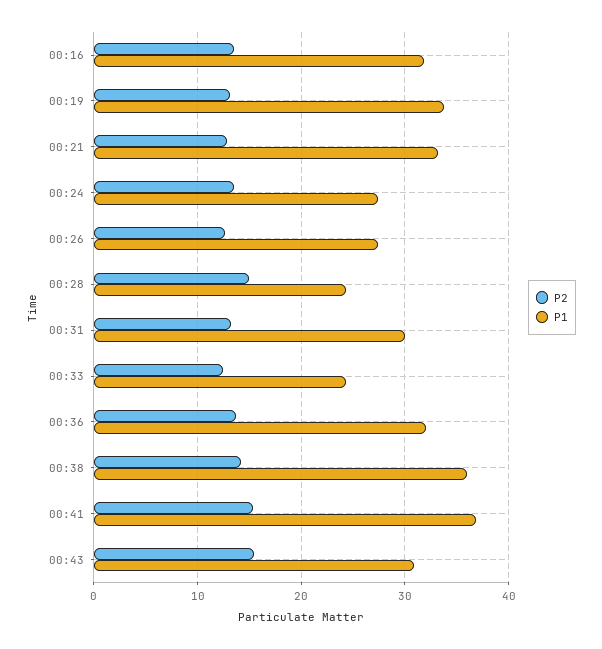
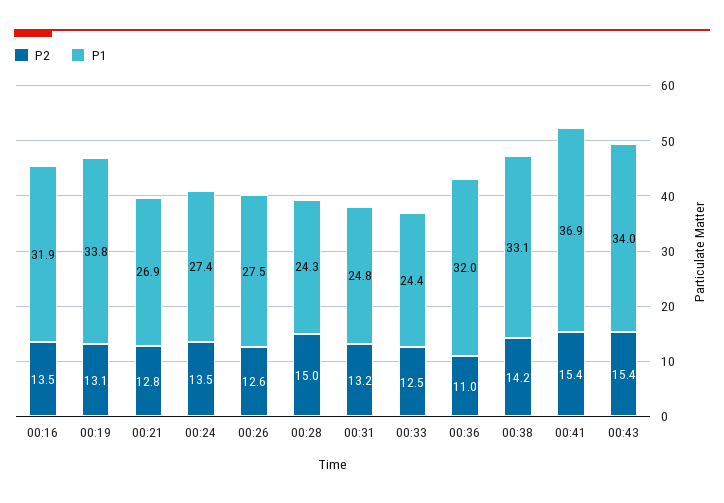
  {
    "P2": {
      "00:16": 13.5,
      "00:19": 13.1,
      "00:21": 12.8,
      "00:24": 13.5,
      "00:26": 12.6,
      "00:28": 15,
      "00:31": 13.2,
      "00:33": 12.5,
-     "00:36": 14,
+     "00:36": 11,
      "00:38": 14.2,
      "00:41": 15.4,
      "00:43": 15.4
    },
    "P1": {
      "00:16": 31.9,
      "00:19": 33.8,
-     "00:21": 33,
+     "00:21": 26.9,
      "00:24": 27.4,
      "00:26": 27.5,
      "00:28": 24.3,
-     "00:31": 30,
+     "00:31": 24.8,
      "00:33": 24.4,
      "00:36": 32,
-     "00:38": 36,
+     "00:38": 33.1,
      "00:41": 36.9,
-     "00:43": 31
+     "00:43": 34
    }
  }

